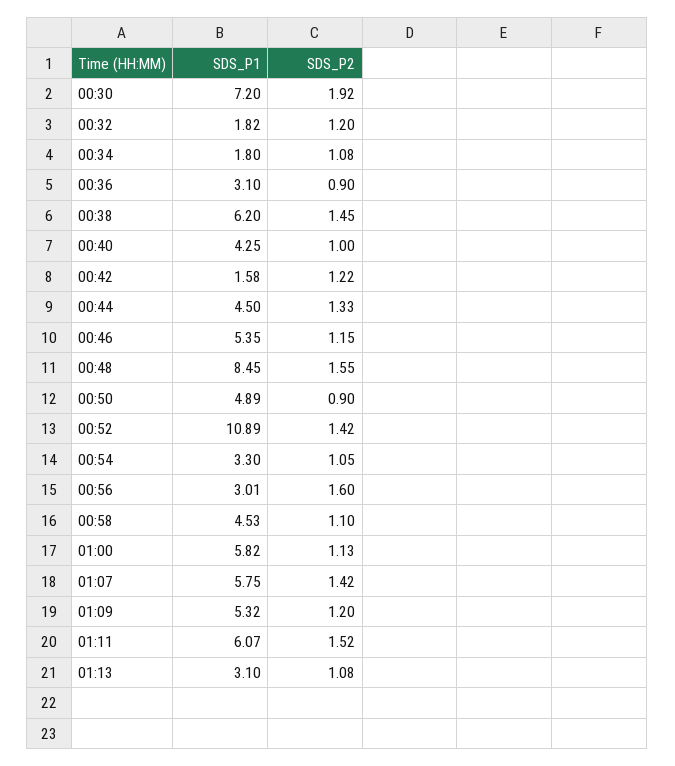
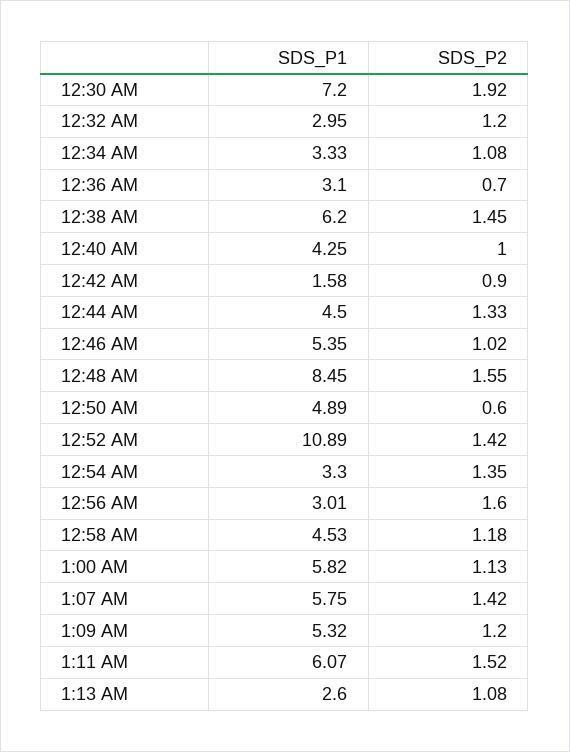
  {
    "SDS_P1": {
      "00:30": 7.2,
-     "00:32": 1.82,
+     "00:32": 2.95,
-     "00:34": 1.8,
+     "00:34": 3.33,
      "00:36": 3.1,
      "00:38": 6.2,
      "00:40": 4.25,
      "00:42": 1.58,
      "00:44": 4.5,
      "00:46": 5.35,
      "00:48": 8.45,
      "00:50": 4.89,
      "00:52": 10.89,
      "00:54": 3.3,
      "00:56": 3.01,
      "00:58": 4.53,
      "01:00": 5.82,
      "01:07": 5.75,
      "01:09": 5.32,
      "01:11": 6.07,
-     "01:13": 3.1
+     "01:13": 2.6
    },
    "SDS_P2": {
      "00:30": 1.92,
      "00:32": 1.2,
      "00:34": 1.08,
-     "00:36": 0.9,
+     "00:36": 0.7,
      "00:38": 1.45,
      "00:40": 1,
-     "00:42": 1.22,
+     "00:42": 0.9,
      "00:44": 1.33,
-     "00:46": 1.15,
+     "00:46": 1.02,
      "00:48": 1.55,
-     "00:50": 0.9,
+     "00:50": 0.6,
      "00:52": 1.42,
-     "00:54": 1.05,
+     "00:54": 1.35,
      "00:56": 1.6,
-     "00:58": 1.1,
+     "00:58": 1.18,
      "01:00": 1.13,
      "01:07": 1.42,
      "01:09": 1.2,
      "01:11": 1.52,
      "01:13": 1.08
    }
  }

